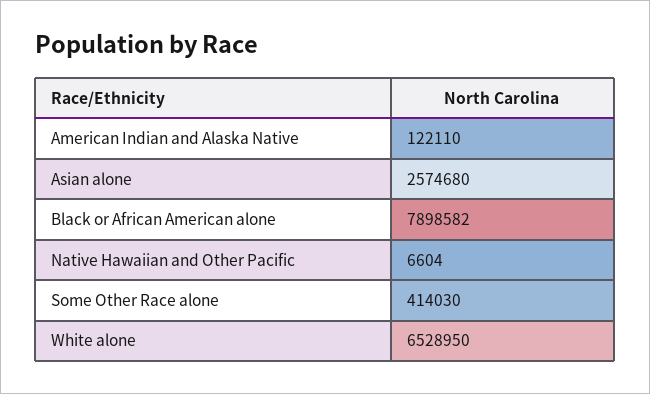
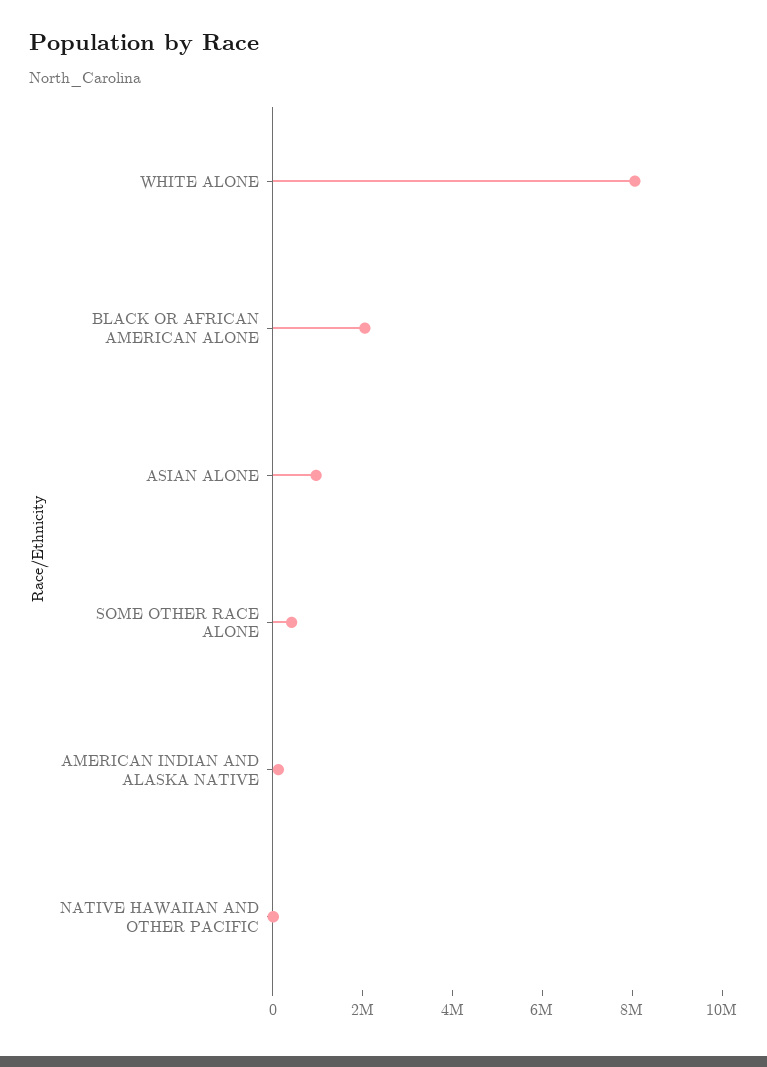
  {
    "American Indian and Alaska Native": 122110,
-   "Asian alone": 2574680,
+   "Asian alone": 1000000,
-   "Black or African American alone": 7898582,
+   "Black or African American alone": 2000000,
    "Native Hawaiian and Other Pacific": 6604,
    "Some Other Race alone": 414030,
-   "White alone": 6528950
+   "White alone": 8000000
  }

